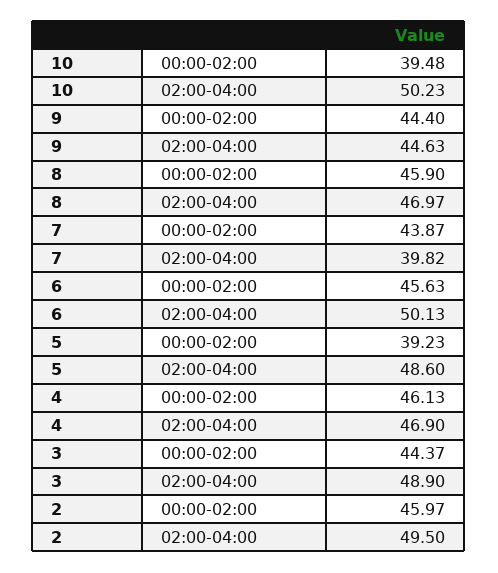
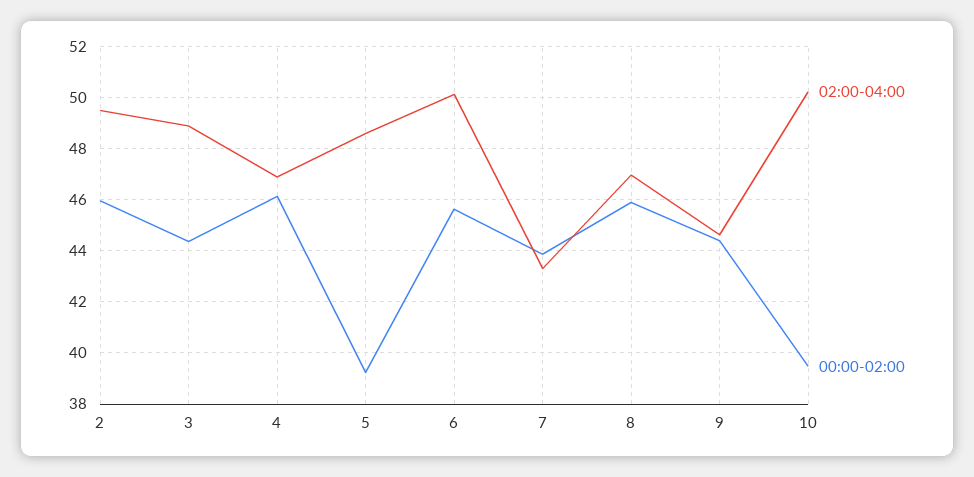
  {
    "00:00-02:00": {
      "10": 39.48,
      "9": 44.4,
      "8": 45.9,
      "7": 43.87,
      "6": 45.63,
      "5": 39.23,
      "4": 46.13,
      "3": 44.37,
      "2": 45.97
    },
    "02:00-04:00": {
      "10": 50.23,
      "9": 44.63,
      "8": 46.97,
-     "7": 39.82,
+     "7": 43.25,
      "6": 50.13,
      "5": 48.6,
      "4": 46.9,
      "3": 48.9,
      "2": 49.5
    }
  }

